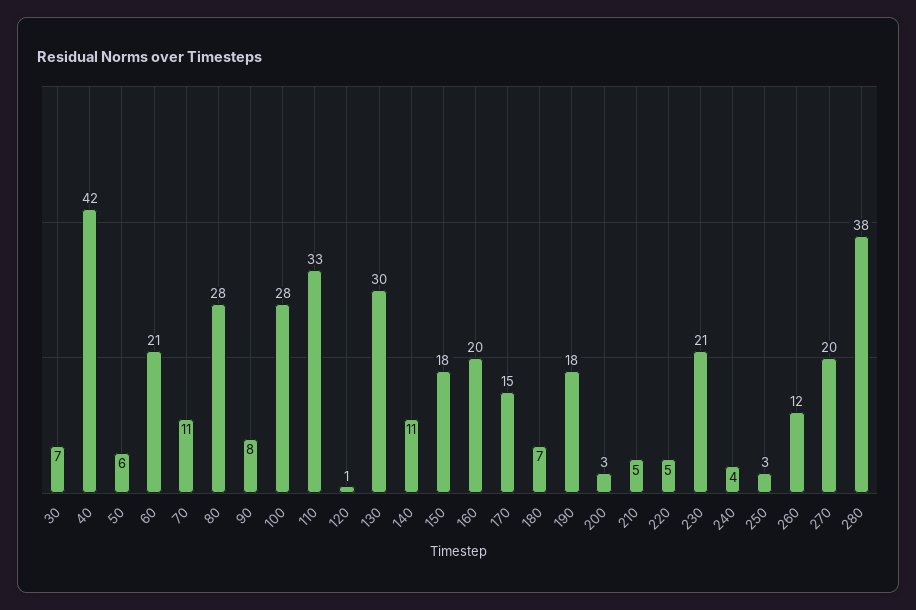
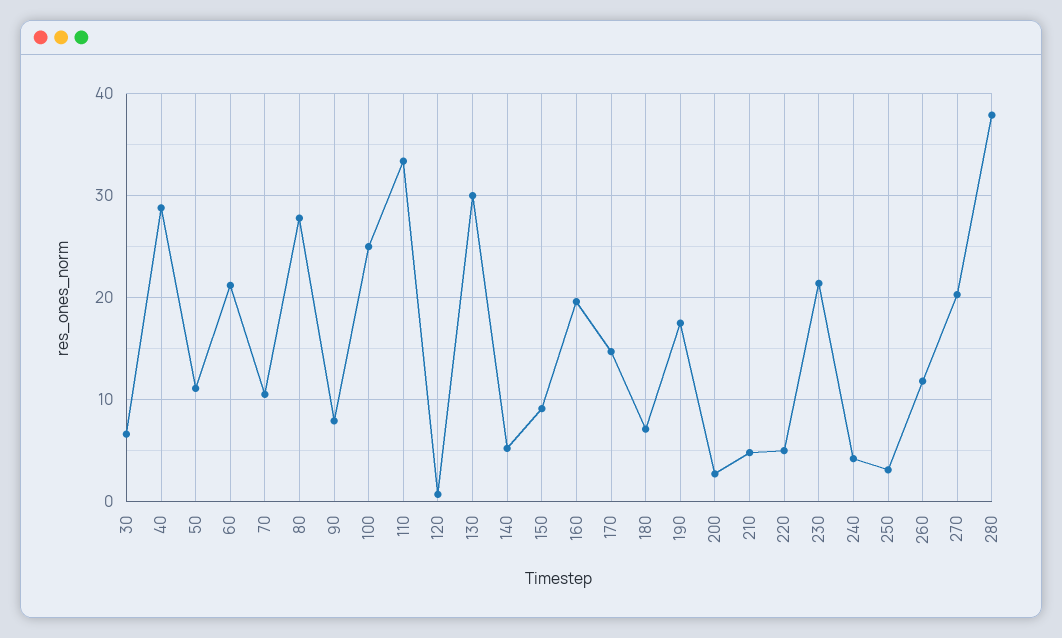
  {
    "30": 7,
-   "40": 42,
+   "40": 29,
-   "50": 6,
+   "50": 11,
    "60": 21,
    "70": 11,
    "80": 28,
    "90": 8,
-   "100": 28,
+   "100": 25,
    "110": 33,
    "120": 1,
    "130": 30,
-   "140": 11,
+   "140": 5,
-   "150": 18,
+   "150": 9,
    "160": 20,
    "170": 15,
    "180": 7,
    "190": 18,
    "200": 3,
    "210": 5,
    "220": 5,
    "230": 21,
    "240": 4,
    "250": 3,
    "260": 12,
    "270": 20,
    "280": 38
  }

